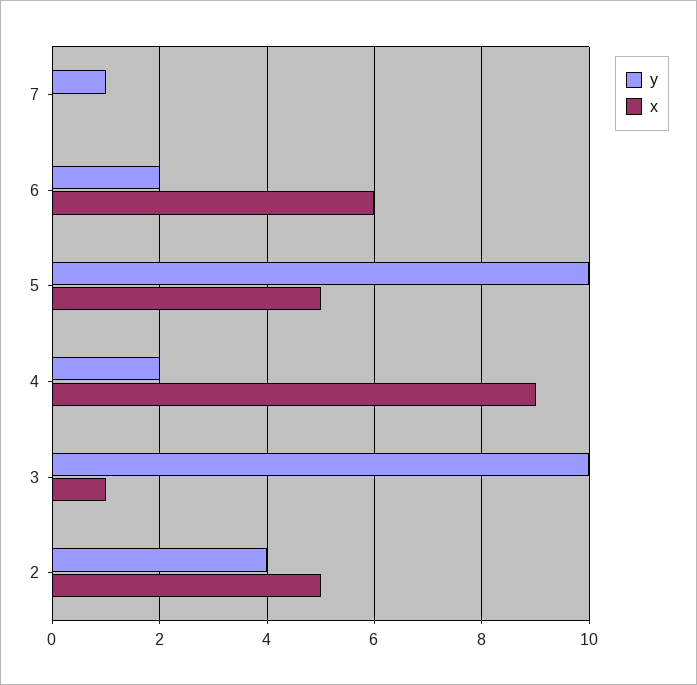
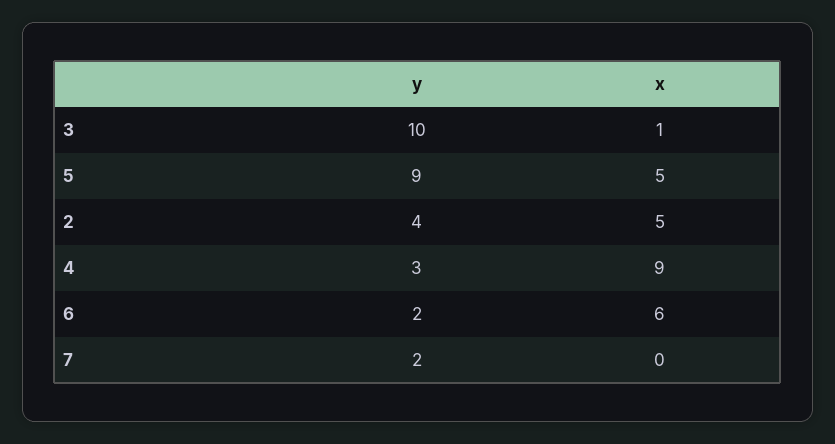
  {
    "y": {
-     "7": 1,
+     "7": 2,
      "6": 2,
-     "5": 10,
+     "5": 9,
-     "4": 2,
+     "4": 3,
      "3": 10,
      "2": 4
    },
    "x": {
      "7": 0,
      "6": 6,
      "5": 5,
      "4": 9,
      "3": 1,
      "2": 5
    }
  }

